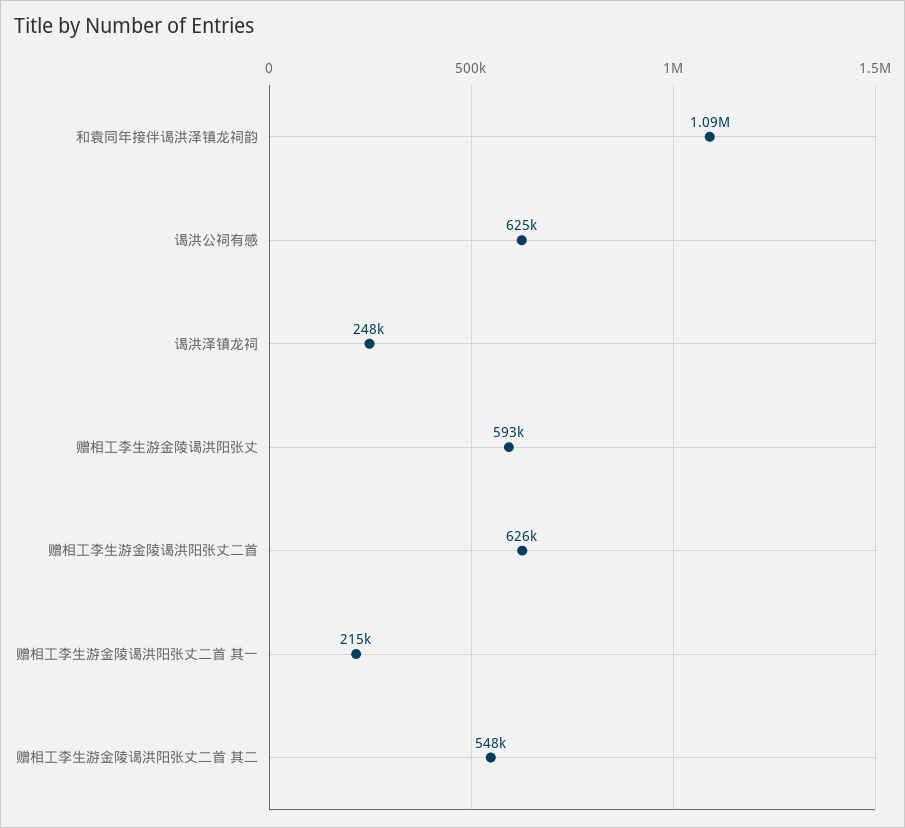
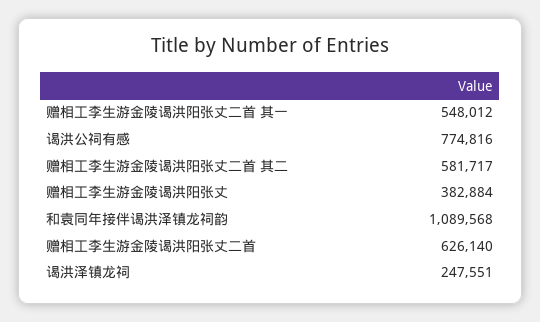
  {
    "和袁同年接伴谒洪泽镇龙祠韵": 1089568,
-   "谒洪公祠有感": 625000,
+   "谒洪公祠有感": 774816,
    "谒洪泽镇龙祠": 247551,
-   "赠相工李生游金陵谒洪阳张丈": 593000,
+   "赠相工李生游金陵谒洪阳张丈": 382884,
    "赠相工李生游金陵谒洪阳张丈二首": 626140,
-   "赠相工李生游金陵谒洪阳张丈二首 其一": 215000,
+   "赠相工李生游金陵谒洪阳张丈二首 其一": 548012,
-   "赠相工李生游金陵谒洪阳张丈二首 其二": 548000
+   "赠相工李生游金陵谒洪阳张丈二首 其二": 581717
  }

